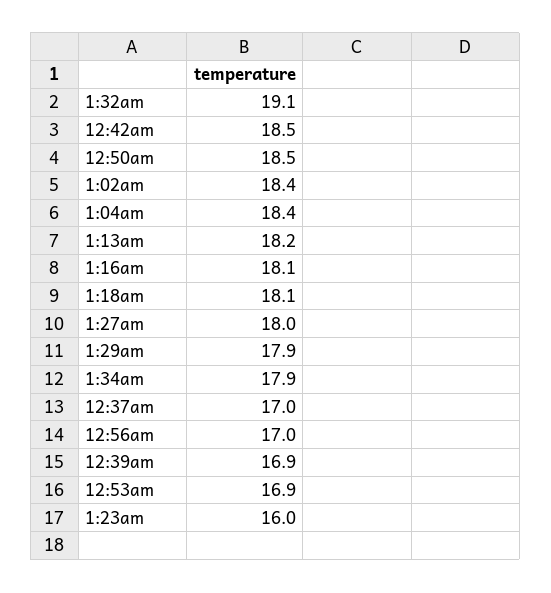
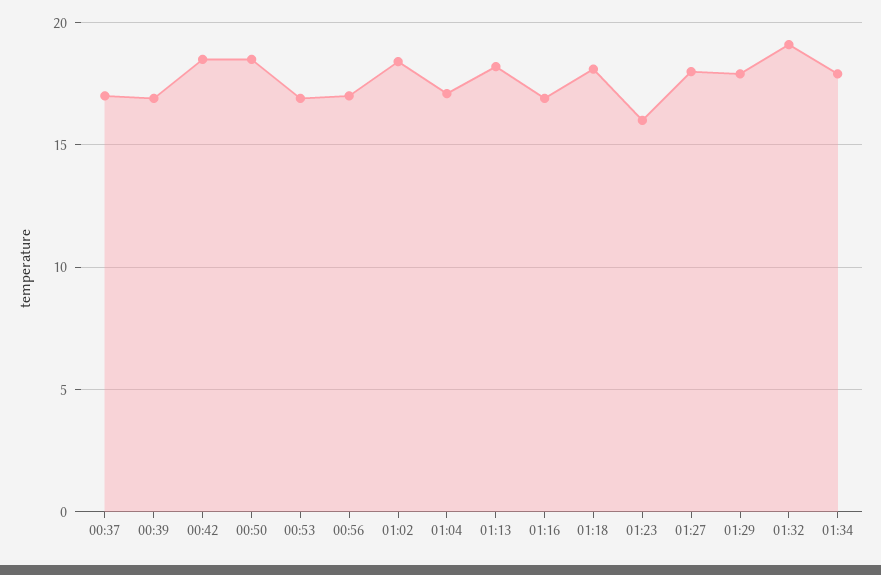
  {
    "1:32am": 19.1,
    "12:42am": 18.5,
    "12:50am": 18.5,
    "1:02am": 18.4,
-   "1:04am": 18.4,
+   "1:04am": 17,
    "1:13am": 18.2,
-   "1:16am": 18.1,
+   "1:16am": 17,
    "1:18am": 18.1,
    "1:27am": 18,
    "1:29am": 17.9,
    "1:34am": 17.9,
    "12:37am": 17,
    "12:56am": 17,
    "12:39am": 16.9,
    "12:53am": 16.9,
    "1:23am": 16
  }

